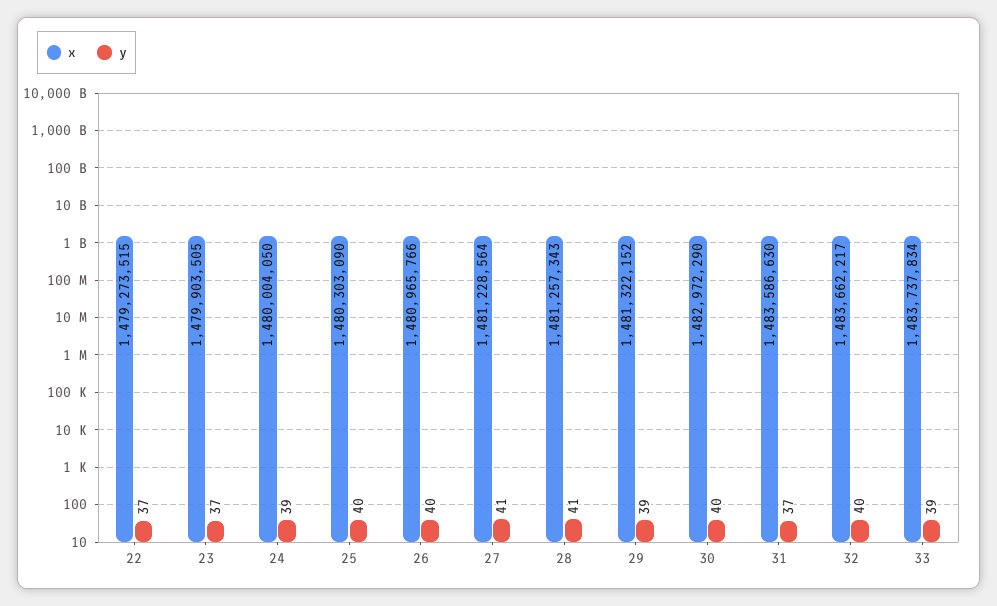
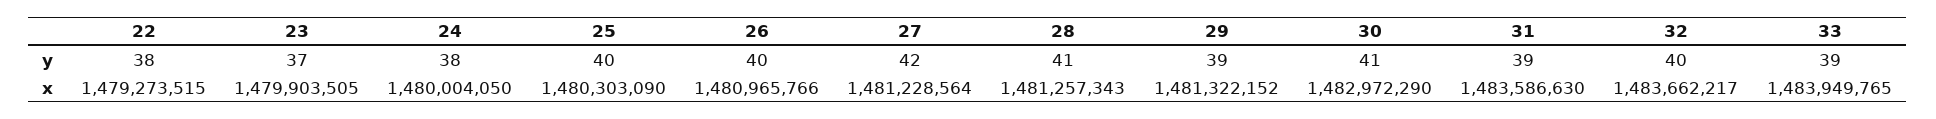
  {
    "x": {
      "22": 1479273515,
      "23": 1479903505,
      "24": 1480004050,
      "25": 1480303090,
      "26": 1480965766,
      "27": 1481228564,
      "28": 1481257343,
      "29": 1481322152,
      "30": 1482972290,
      "31": 1483586630,
      "32": 1483662217,
-     "33": 1483737834
+     "33": 1483949765
    },
    "y": {
-     "22": 37,
+     "22": 38,
      "23": 37,
-     "24": 39,
+     "24": 38,
      "25": 40,
      "26": 40,
-     "27": 41,
+     "27": 42,
      "28": 41,
      "29": 39,
-     "30": 40,
+     "30": 41,
-     "31": 37,
+     "31": 39,
      "32": 40,
      "33": 39
    }
  }

